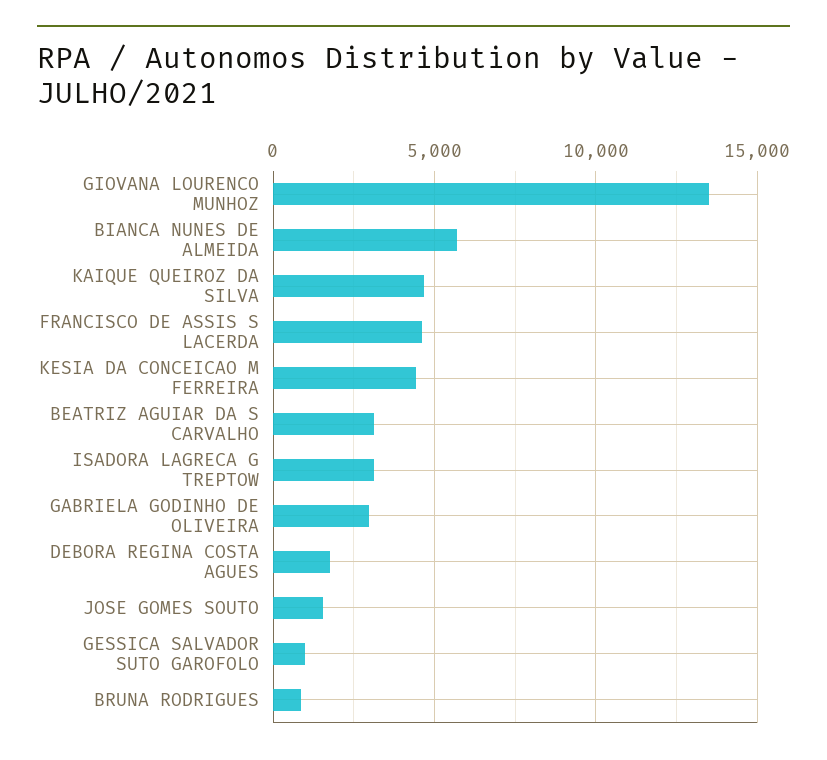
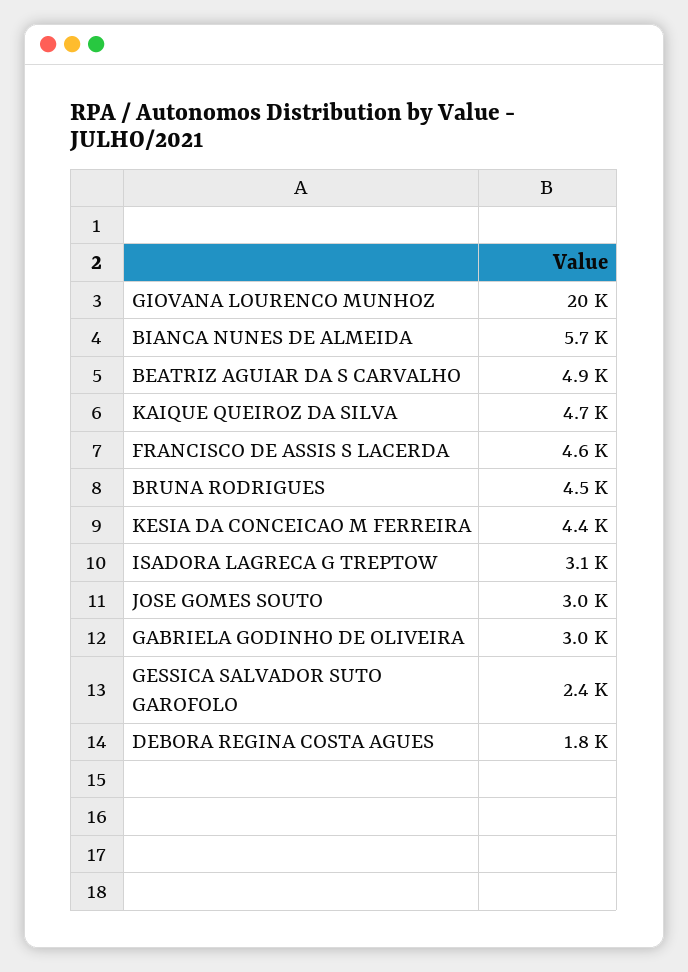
  {
-   "GIOVANA LOURENCO MUNHOZ": 13500,
+   "GIOVANA LOURENCO MUNHOZ": 20000,
    "BIANCA NUNES DE ALMEIDA": 5700,
    "KAIQUE QUEIROZ DA SILVA": 4700,
    "FRANCISCO DE ASSIS S LACERDA": 4600,
    "KESIA DA CONCEICAO M FERREIRA": 4400,
-   "BEATRIZ AGUIAR DA S CARVALHO": 3000,
+   "BEATRIZ AGUIAR DA S CARVALHO": 4900,
    "ISADORA LAGRECA G TREPTOW": 3100,
    "GABRIELA GODINHO DE OLIVEIRA": 3000,
    "DEBORA REGINA COSTA AGUES": 1800,
-   "JOSE GOMES SOUTO": 1500,
+   "JOSE GOMES SOUTO": 3000,
-   "GESSICA SALVADOR SUTO GAROFOLO": 1000,
+   "GESSICA SALVADOR SUTO GAROFOLO": 2400,
-   "BRUNA RODRIGUES": 1000
+   "BRUNA RODRIGUES": 4500
  }

